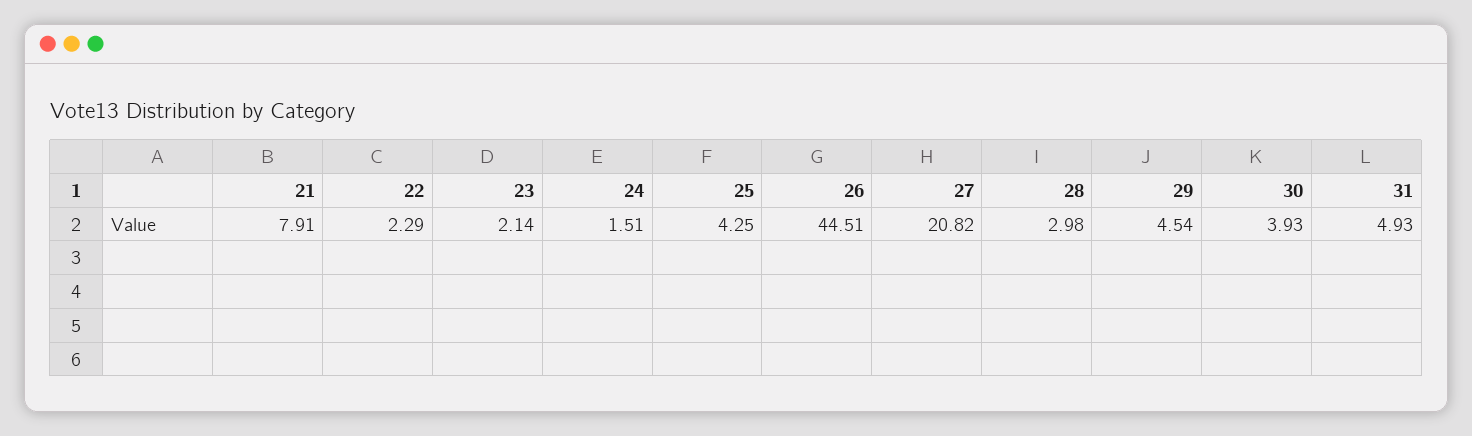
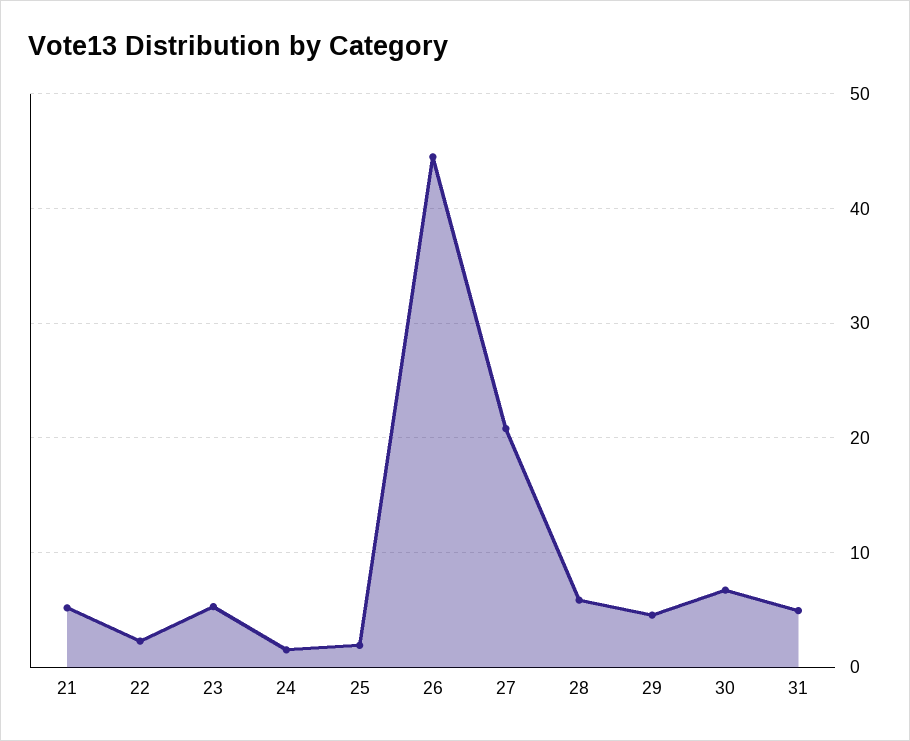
  {
-   "21": 7.91,
+   "21": 5,
    "22": 2.29,
-   "23": 2.14,
+   "23": 5,
    "24": 1.51,
-   "25": 4.25,
+   "25": 2,
    "26": 44.51,
    "27": 20.82,
-   "28": 2.98,
+   "28": 6,
    "29": 4.54,
-   "30": 3.93,
+   "30": 7,
    "31": 4.93
  }

